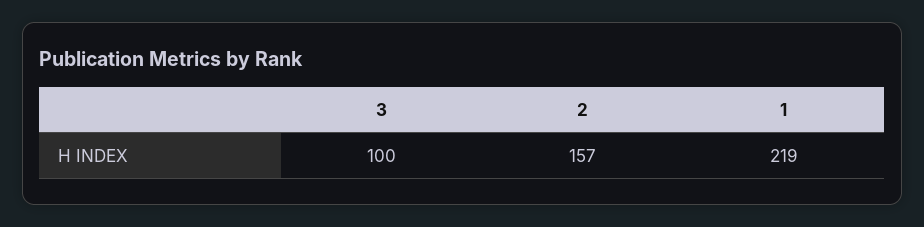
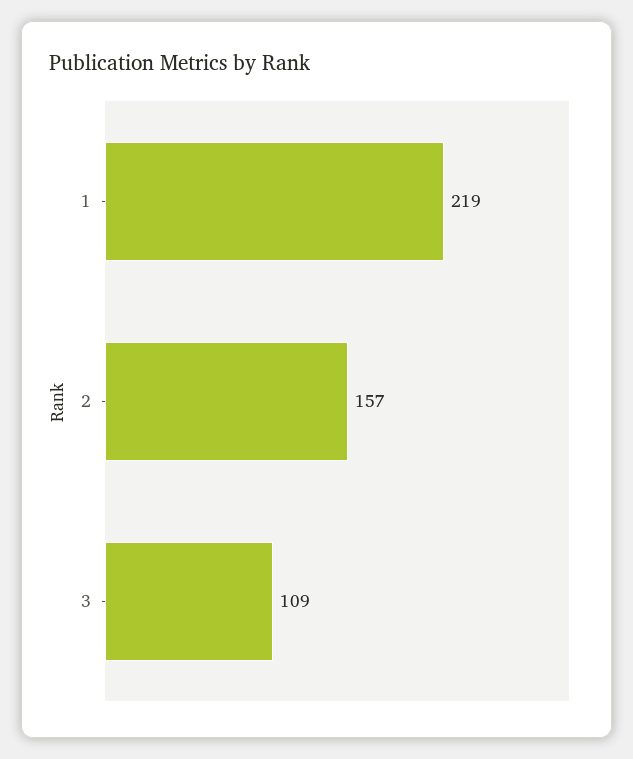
  {
-   "3": 100,
+   "3": 109,
    "2": 157,
    "1": 219
  }

